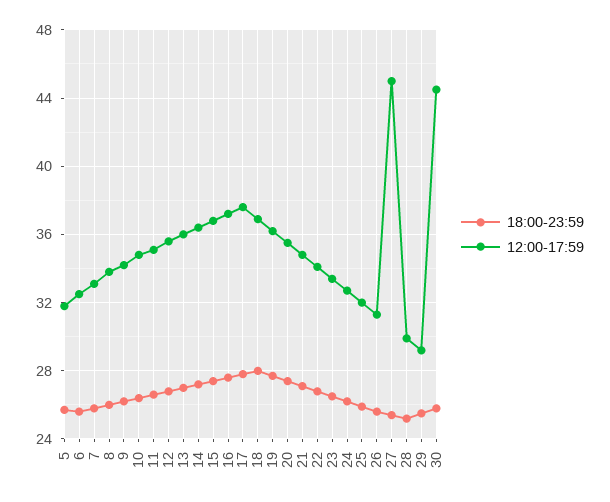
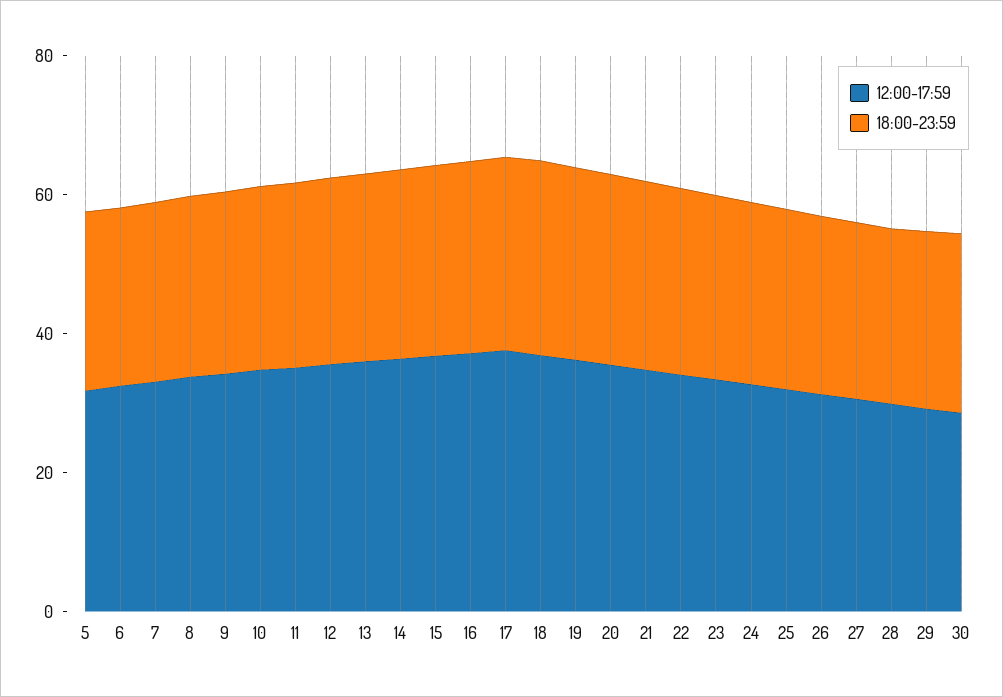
  {
    "18:00-23:59": {
      "5": 25.5,
      "6": 25.5,
      "7": 26,
      "8": 26,
      "9": 26,
      "10": 26.5,
      "11": 26.5,
      "12": 27,
      "13": 27,
      "14": 27,
      "15": 27.5,
      "16": 27.5,
      "17": 28,
      "18": 28,
      "19": 27.5,
      "20": 27.5,
      "21": 27,
      "22": 27,
      "23": 26.5,
      "24": 26,
      "25": 26,
      "26": 25.5,
      "27": 25.5,
      "28": 25,
      "29": 25.5,
      "30": 26
    },
    "12:00-17:59": {
      "5": 32,
      "6": 32.5,
      "7": 33,
      "8": 34,
      "9": 34,
      "10": 35,
      "11": 35,
      "12": 35.5,
      "13": 36,
      "14": 36.5,
      "15": 37,
      "16": 37,
      "17": 37.5,
      "18": 37,
      "19": 36,
      "20": 35.5,
      "21": 35,
      "22": 34,
      "23": 33.5,
      "24": 32.5,
      "25": 32,
      "26": 31.5,
-     "27": 45,
+     "27": 30,
      "28": 30,
      "29": 29,
-     "30": 44.5
+     "30": 30
    }
  }

